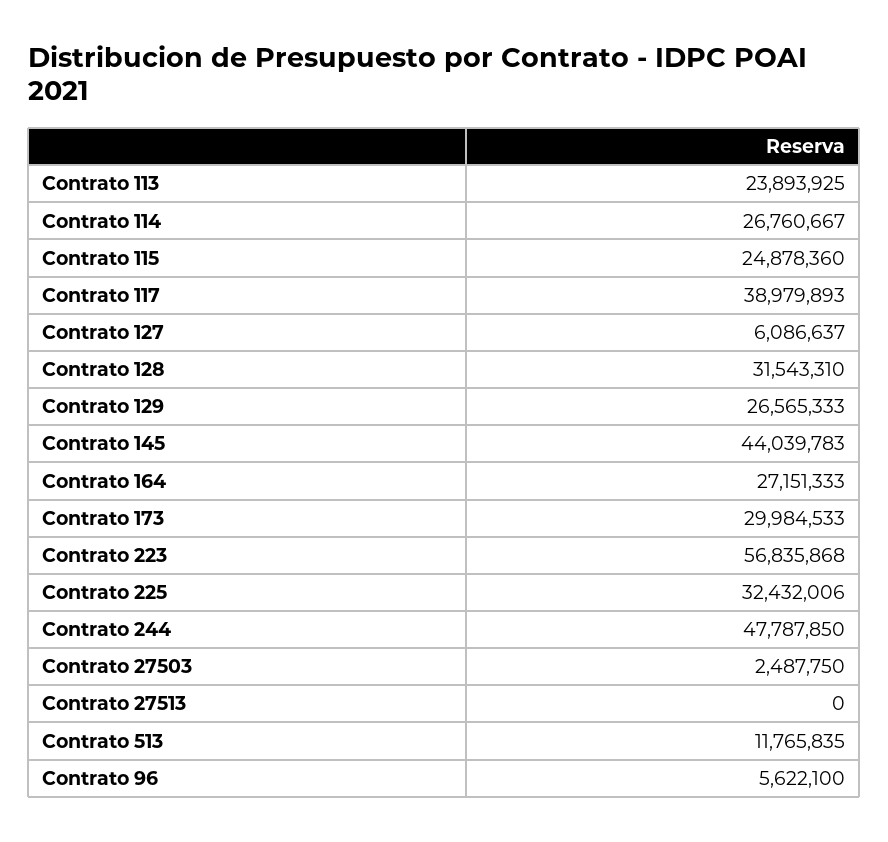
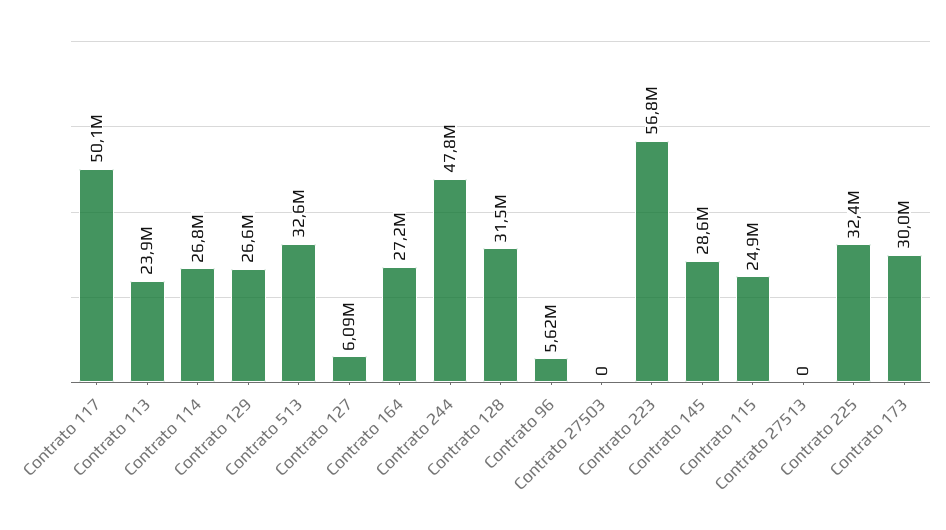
  {
    "Contrato 113": 23893925,
    "Contrato 114": 26760667,
    "Contrato 115": 24878360,
-   "Contrato 117": 38979893,
+   "Contrato 117": 50100000,
    "Contrato 127": 6086637,
    "Contrato 128": 31543310,
    "Contrato 129": 26565333,
-   "Contrato 145": 44039783,
+   "Contrato 145": 28600000,
    "Contrato 164": 27151333,
    "Contrato 173": 29984533,
    "Contrato 223": 56835868,
    "Contrato 225": 32432006,
    "Contrato 244": 47787850,
-   "Contrato 27503": 2487750,
+   "Contrato 27503": 0,
    "Contrato 27513": 0,
-   "Contrato 513": 11765835,
+   "Contrato 513": 32600000,
    "Contrato 96": 5622100
  }

